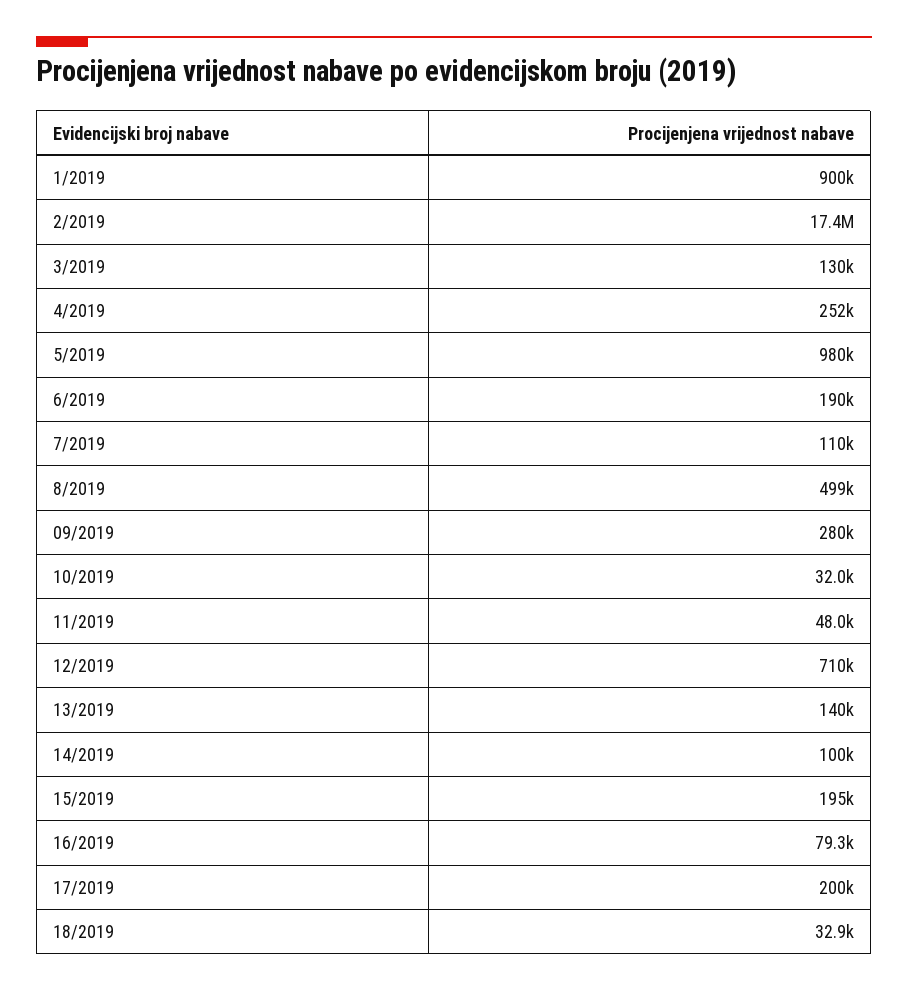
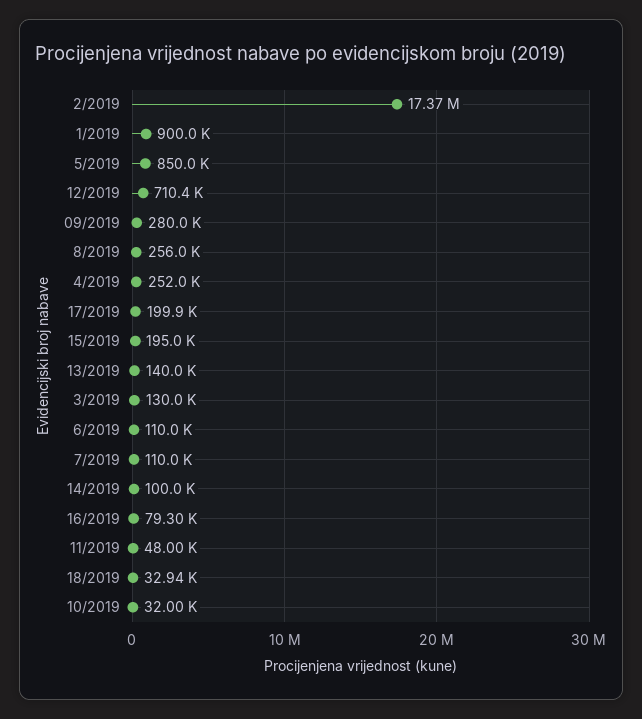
  {
    "1/2019": 900000,
    "2/2019": 17370000,
    "3/2019": 130000,
    "4/2019": 252000,
-   "5/2019": 980000,
+   "5/2019": 850000,
-   "6/2019": 190000,
+   "6/2019": 110000,
    "7/2019": 110000,
-   "8/2019": 499000,
+   "8/2019": 256000,
    "09/2019": 280000,
    "10/2019": 32000,
    "11/2019": 48000,
    "12/2019": 710400,
    "13/2019": 140000,
    "14/2019": 100000,
    "15/2019": 195000,
    "16/2019": 79300,
    "17/2019": 199900,
    "18/2019": 32940
  }

